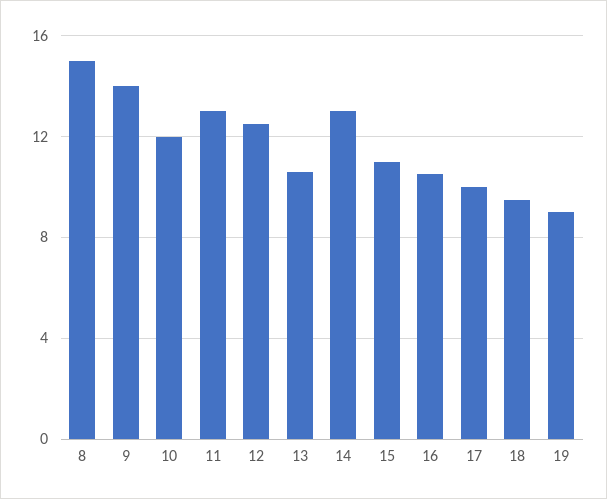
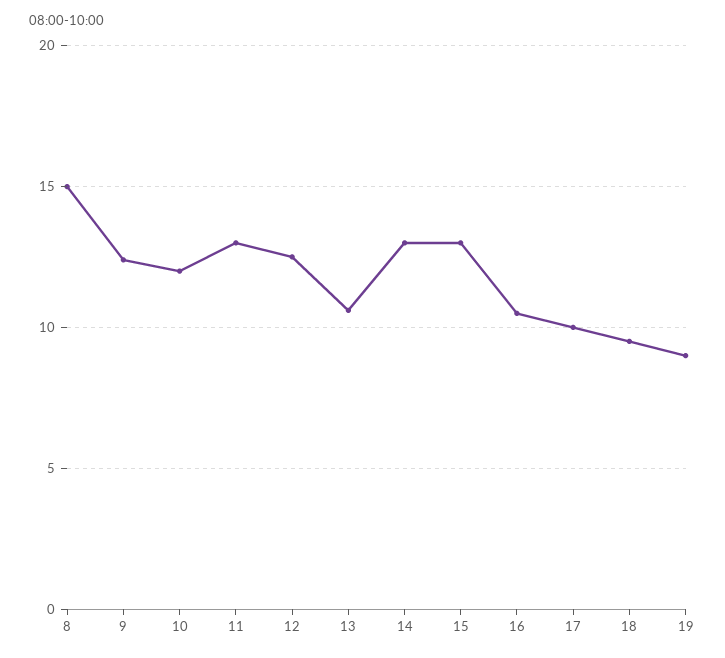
  {
    "8": 15,
-   "9": 14,
+   "9": 12.5,
    "10": 12,
    "11": 13,
    "12": 12.5,
    "13": 10.5,
    "14": 13,
-   "15": 11,
+   "15": 13,
    "16": 10.5,
    "17": 10,
    "18": 9.5,
    "19": 9
  }

